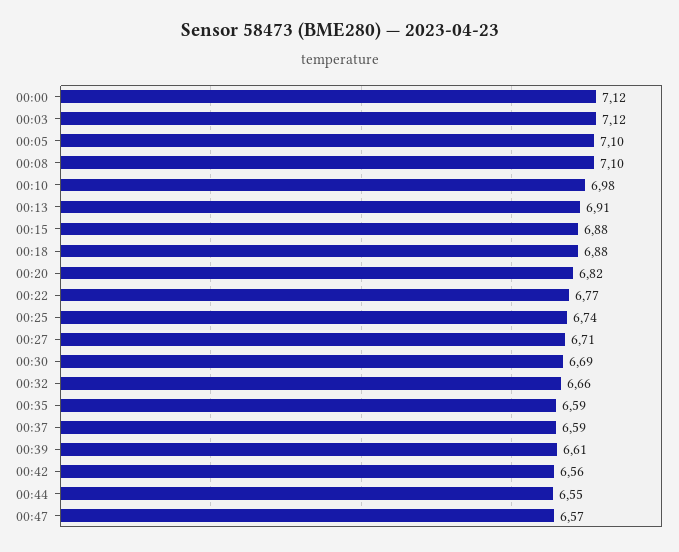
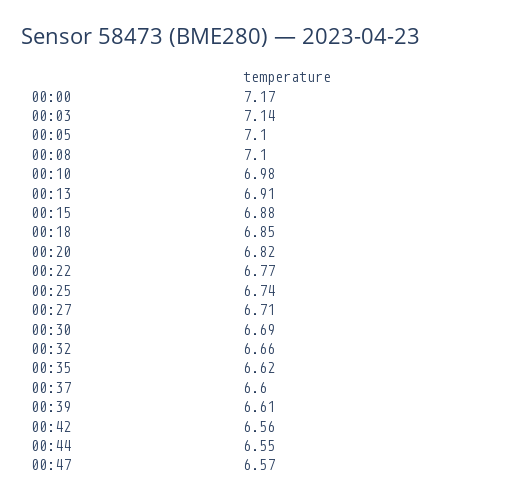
  {
-   "00:00": 7.12,
+   "00:00": 7.17,
-   "00:03": 7.12,
+   "00:03": 7.14,
    "00:05": 7.1,
    "00:08": 7.1,
    "00:10": 6.98,
    "00:13": 6.91,
    "00:15": 6.88,
-   "00:18": 6.88,
+   "00:18": 6.85,
    "00:20": 6.82,
    "00:22": 6.77,
    "00:25": 6.74,
    "00:27": 6.71,
    "00:30": 6.69,
    "00:32": 6.66,
-   "00:35": 6.59,
+   "00:35": 6.62,
-   "00:37": 6.59,
+   "00:37": 6.6,
    "00:39": 6.61,
    "00:42": 6.56,
    "00:44": 6.55,
    "00:47": 6.57
  }

